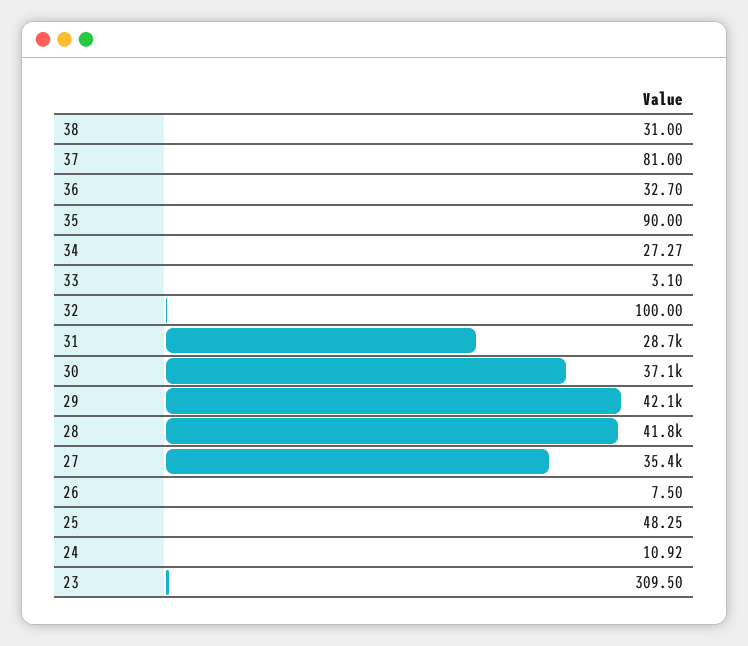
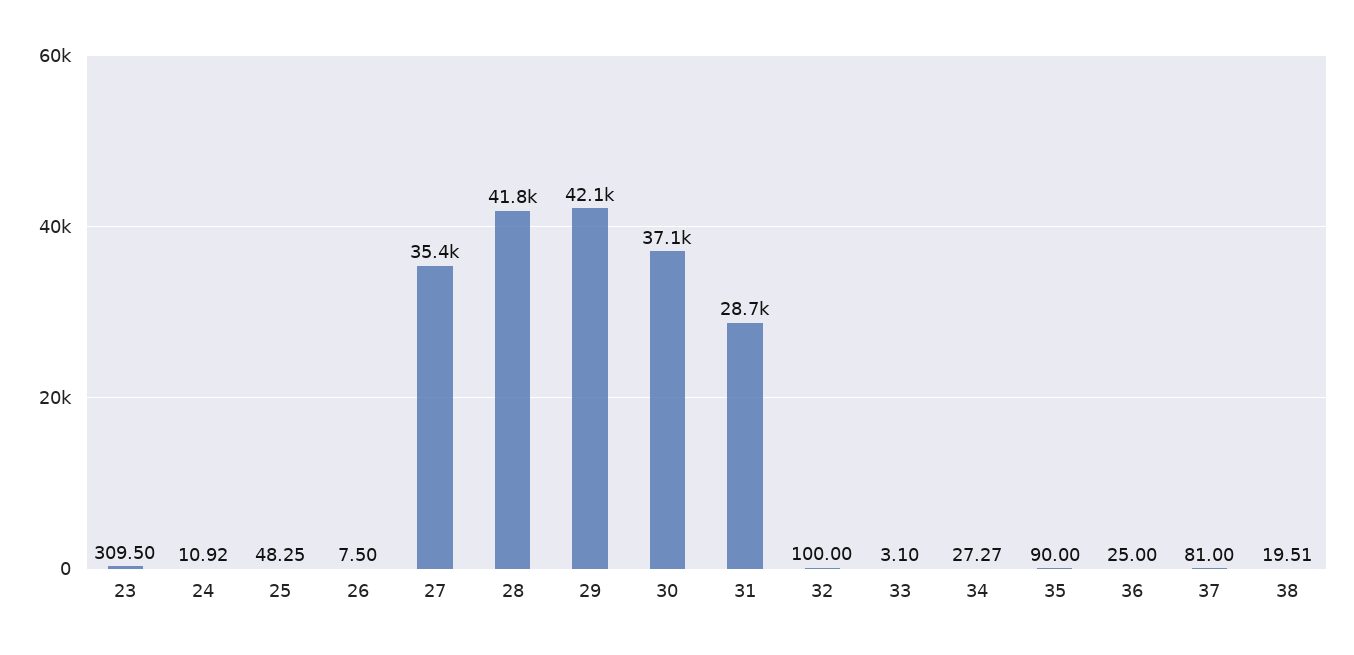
  {
-   "38": 31,
+   "38": 19.51,
    "37": 81,
-   "36": 32.7,
+   "36": 25,
    "35": 90,
    "34": 27.27,
    "33": 3.1,
    "32": 100,
    "31": 28700,
    "30": 37100,
    "29": 42100,
    "28": 41800,
    "27": 35400,
    "26": 7.5,
    "25": 48.25,
    "24": 10.92,
    "23": 309.5
  }

